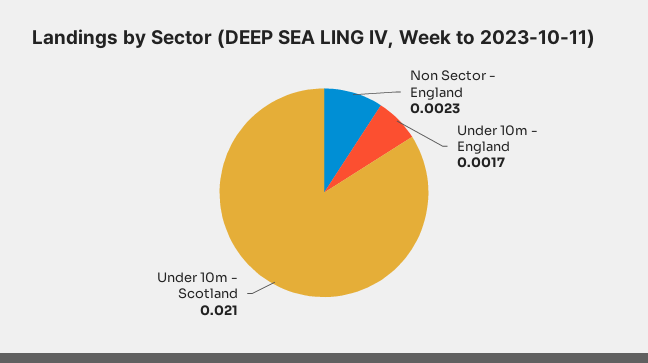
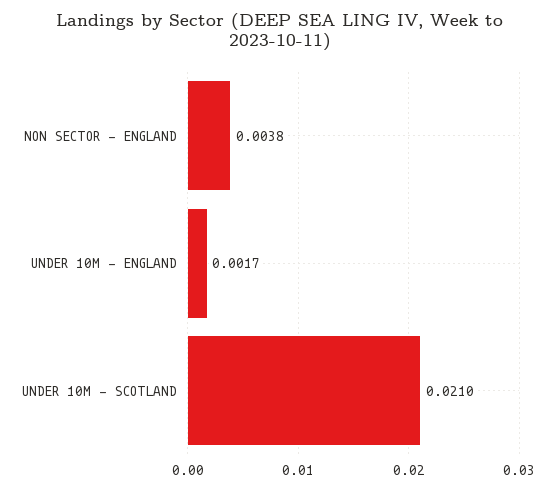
  {
-   "Non Sector - England": 0.0023,
+   "Non Sector - England": 0.0038,
    "Under 10m - England": 0.0017,
    "Under 10m - Scotland": 0.021
  }

